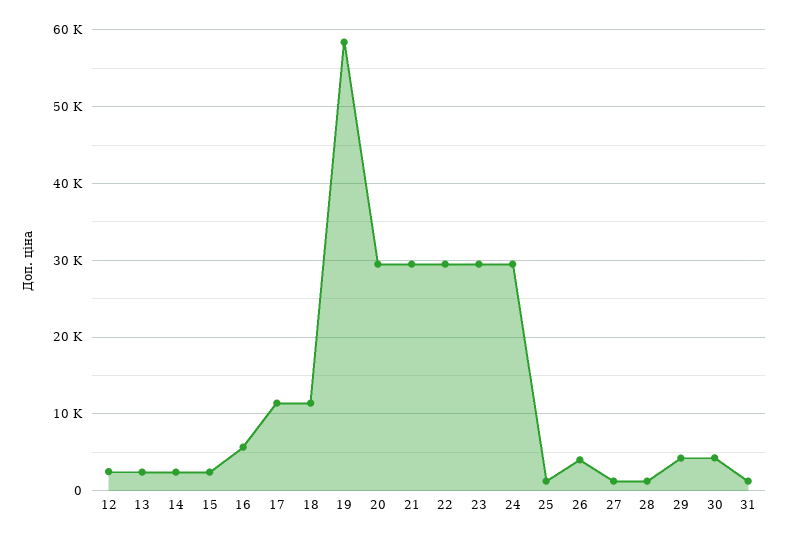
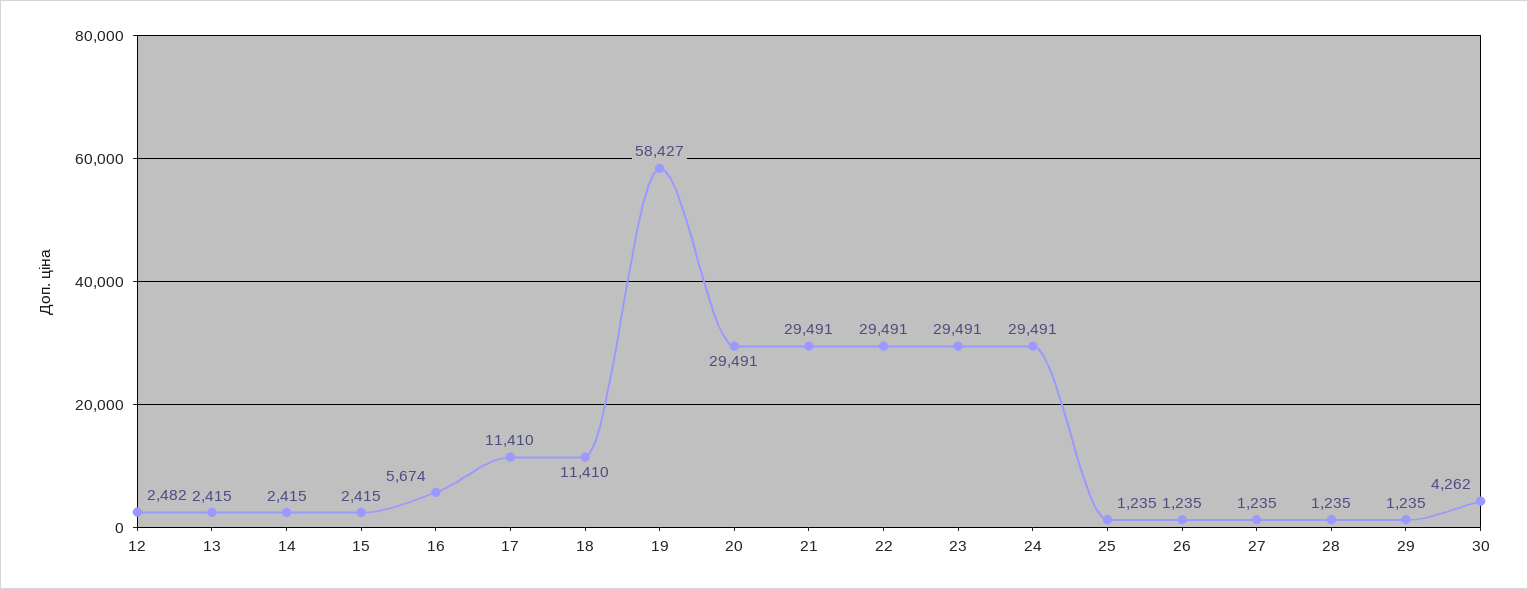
  {
    "12": 2482,
    "13": 2415,
    "14": 2415,
    "15": 2415,
    "16": 5674,
    "17": 11410,
    "18": 11410,
    "19": 58427,
    "20": 29491,
    "21": 29491,
    "22": 29491,
    "23": 29491,
    "24": 29491,
    "25": 1235,
-   "26": 4000,
+   "26": 1235,
    "27": 1235,
    "28": 1235,
-   "29": 4000,
+   "29": 1235,
-   "30": 4262,
+   "30": 4262
-   "31": 1000
  }

